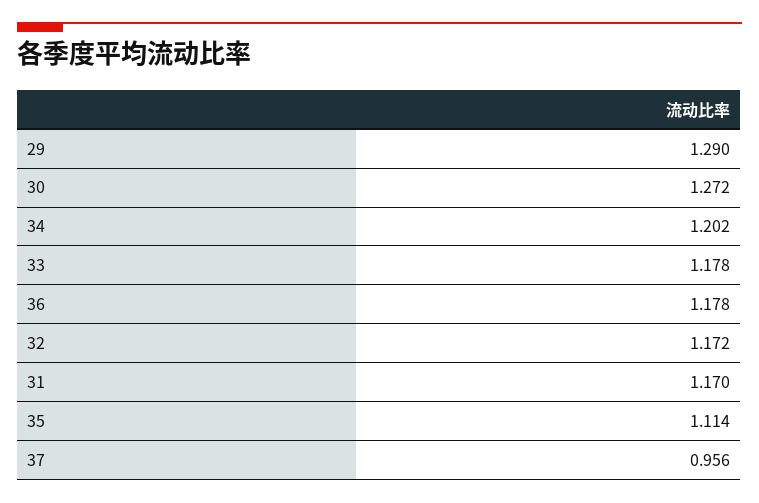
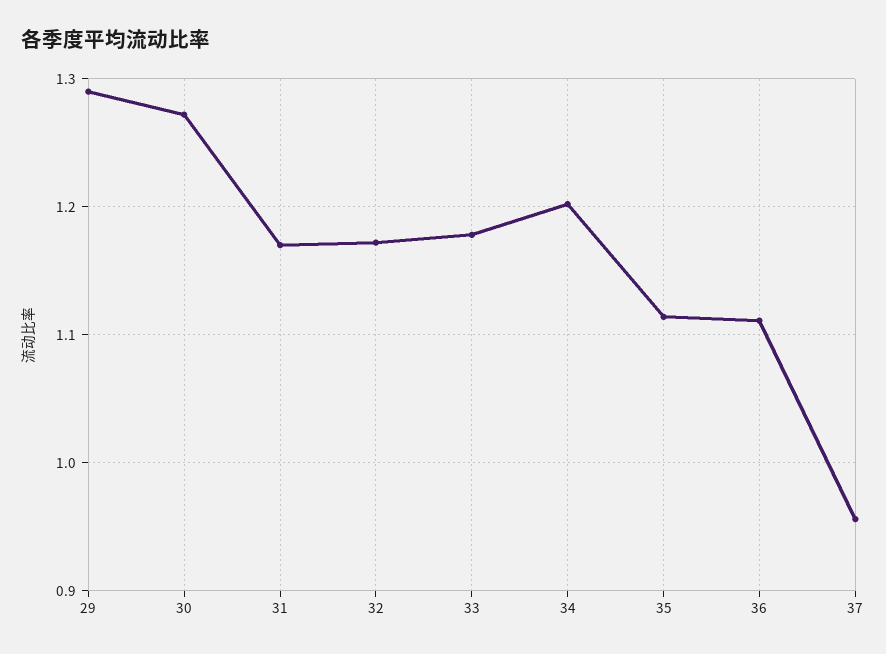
  {
    "29": 1.29,
    "30": 1.272,
    "34": 1.202,
    "33": 1.178,
-   "36": 1.178,
+   "36": 1.11,
    "32": 1.172,
    "31": 1.17,
    "35": 1.114,
    "37": 0.956
  }

